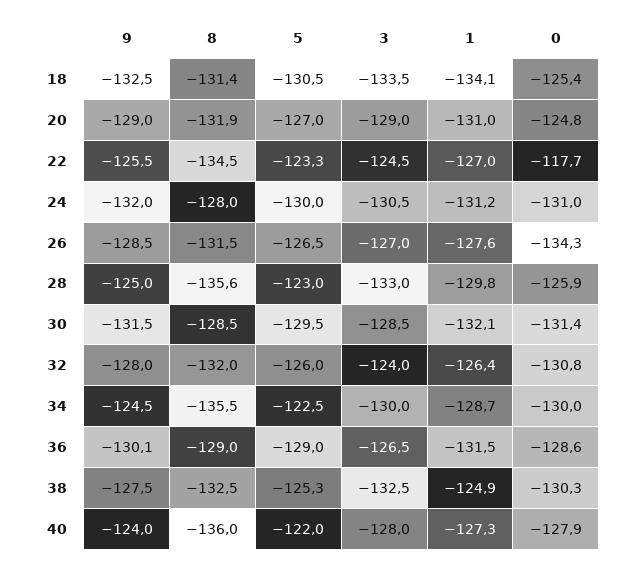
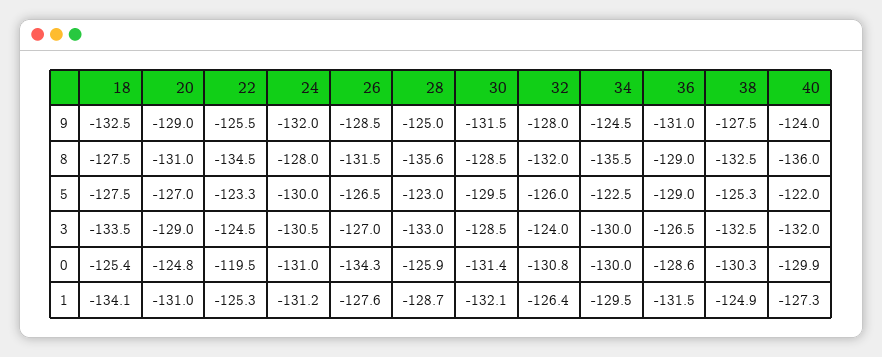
  {
    "9": {
      "18": -132.5,
      "20": -129,
      "22": -125.5,
      "24": -132,
      "26": -128.5,
      "28": -125,
      "30": -131.5,
      "32": -128,
      "34": -124.5,
-     "36": -130.1,
+     "36": -131,
      "38": -127.5,
      "40": -124
    },
    "8": {
-     "18": -131.4,
+     "18": -127.5,
-     "20": -131.9,
+     "20": -131,
      "22": -134.5,
      "24": -128,
      "26": -131.5,
      "28": -135.6,
      "30": -128.5,
      "32": -132,
      "34": -135.5,
      "36": -129,
      "38": -132.5,
      "40": -136
    },
    "5": {
-     "18": -130.5,
+     "18": -127.5,
      "20": -127,
      "22": -123.3,
      "24": -130,
      "26": -126.5,
      "28": -123,
      "30": -129.5,
      "32": -126,
      "34": -122.5,
      "36": -129,
      "38": -125.3,
      "40": -122
    },
    "3": {
      "18": -133.5,
      "20": -129,
      "22": -124.5,
      "24": -130.5,
      "26": -127,
      "28": -133,
      "30": -128.5,
      "32": -124,
      "34": -130,
      "36": -126.5,
      "38": -132.5,
-     "40": -128
+     "40": -132
    },
    "1": {
      "18": -134.1,
      "20": -131,
-     "22": -127,
+     "22": -125.3,
      "24": -131.2,
      "26": -127.6,
-     "28": -129.8,
+     "28": -128.7,
      "30": -132.1,
      "32": -126.4,
-     "34": -128.7,
+     "34": -129.5,
      "36": -131.5,
      "38": -124.9,
      "40": -127.3
    },
    "0": {
      "18": -125.4,
      "20": -124.8,
-     "22": -117.7,
+     "22": -119.5,
      "24": -131,
      "26": -134.3,
      "28": -125.9,
      "30": -131.4,
      "32": -130.8,
      "34": -130,
      "36": -128.6,
      "38": -130.3,
-     "40": -127.9
+     "40": -129.9
    }
  }

